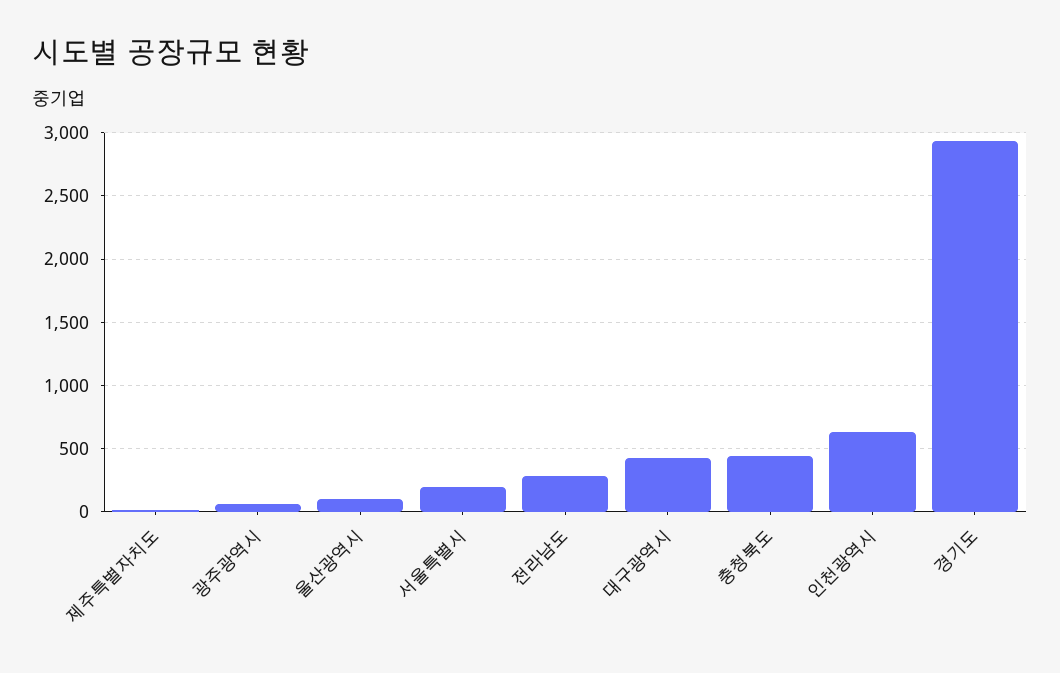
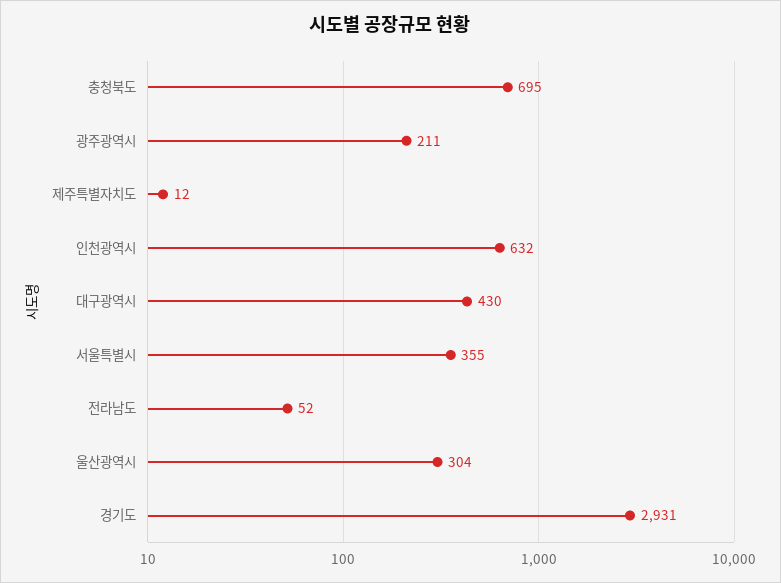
  {
    "제주특별자치도": 12,
-   "광주광역시": 50,
+   "광주광역시": 211,
-   "울산광역시": 100,
+   "울산광역시": 304,
-   "서울특별시": 200,
+   "서울특별시": 355,
-   "전라남도": 300,
+   "전라남도": 52,
    "대구광역시": 430,
-   "충청북도": 450,
+   "충청북도": 695,
    "인천광역시": 632,
    "경기도": 2931
  }

